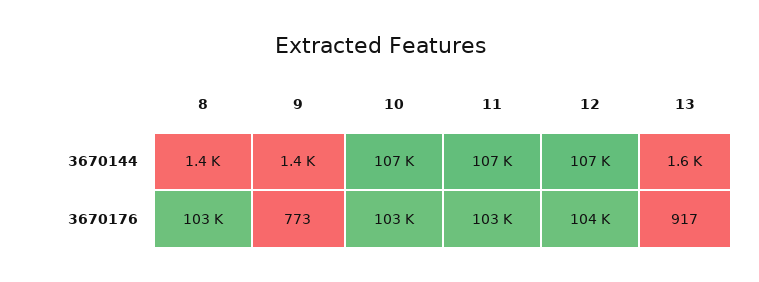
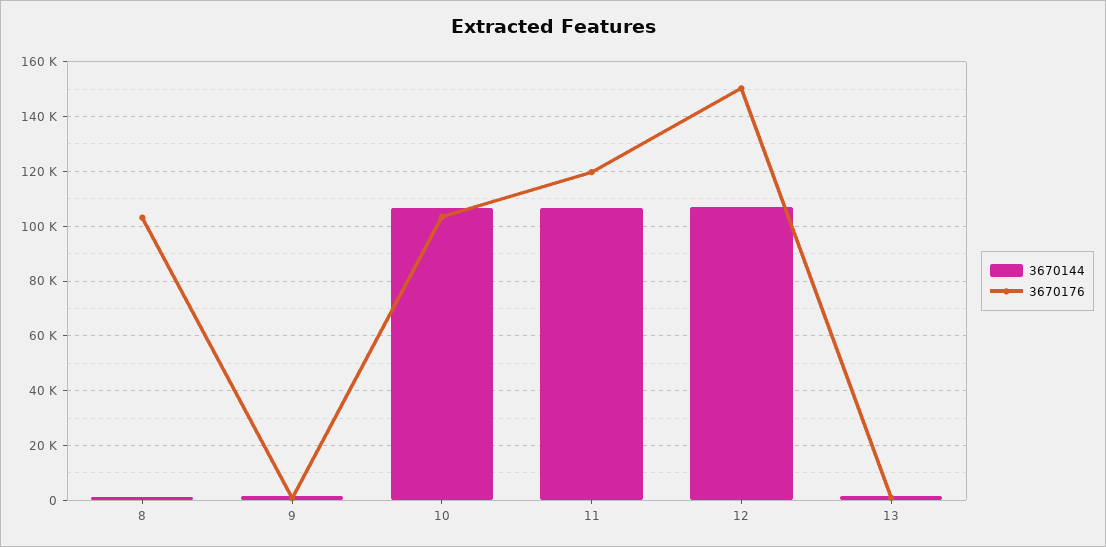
  {
    "3670144": {
      "8": 1400,
      "9": 1400,
      "10": 107000,
      "11": 107000,
      "12": 107000,
      "13": 1600
    },
    "3670176": {
      "8": 103000,
      "9": 773,
      "10": 103000,
-     "11": 103000,
+     "11": 120000,
-     "12": 104000,
+     "12": 150000,
      "13": 917
    }
  }

